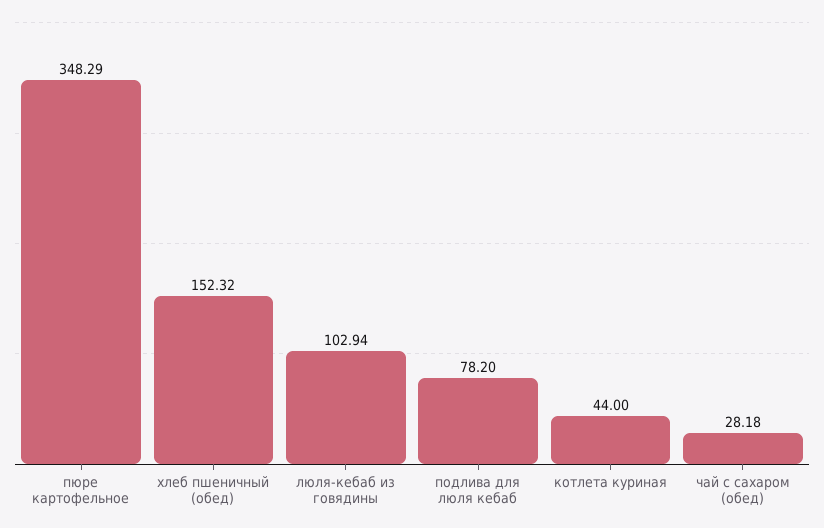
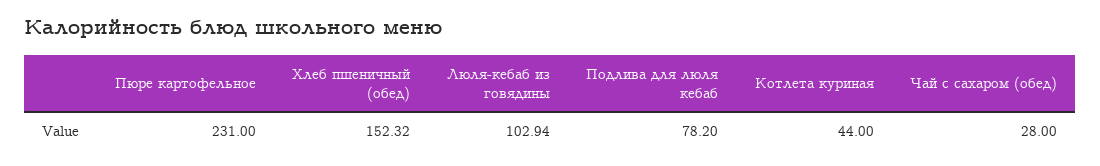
  {
-   "пюре картофельное": 348.29,
+   "пюре картофельное": 231,
    "хлеб пшеничный (обед)": 152.32,
    "люля-кебаб из говядины": 102.94,
    "подлива для люля кебаб": 78.2,
    "котлета куриная": 44,
-   "чай с сахаром (обед)": 28.18
+   "чай с сахаром (обед)": 28
  }

